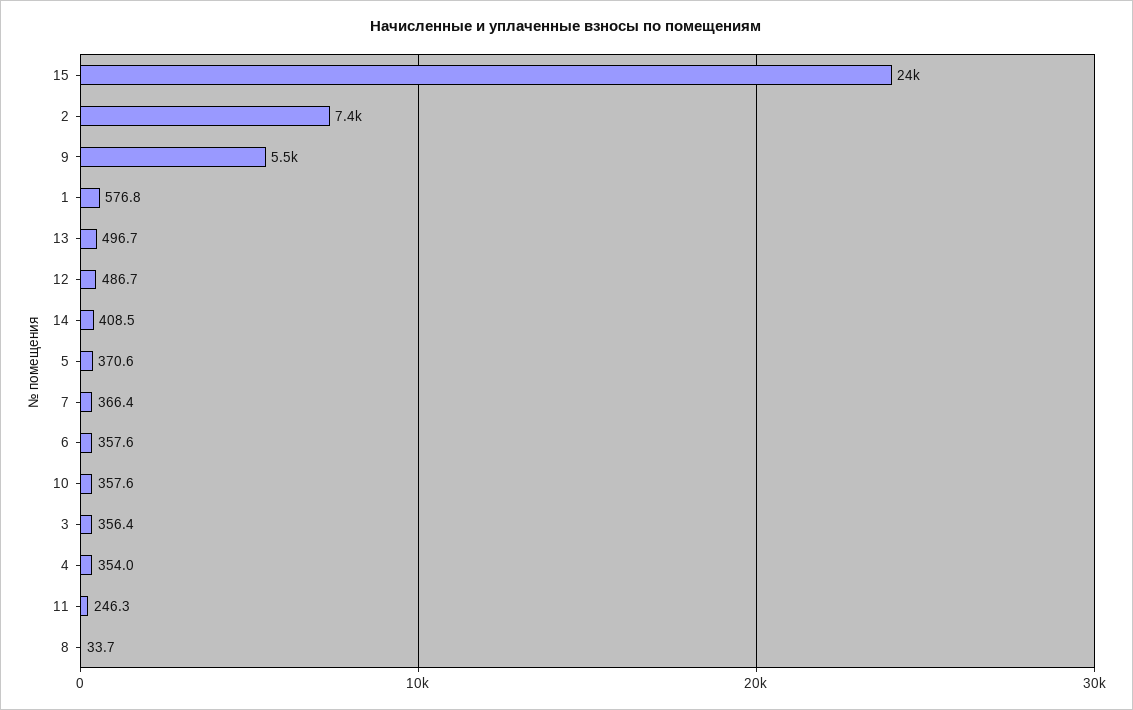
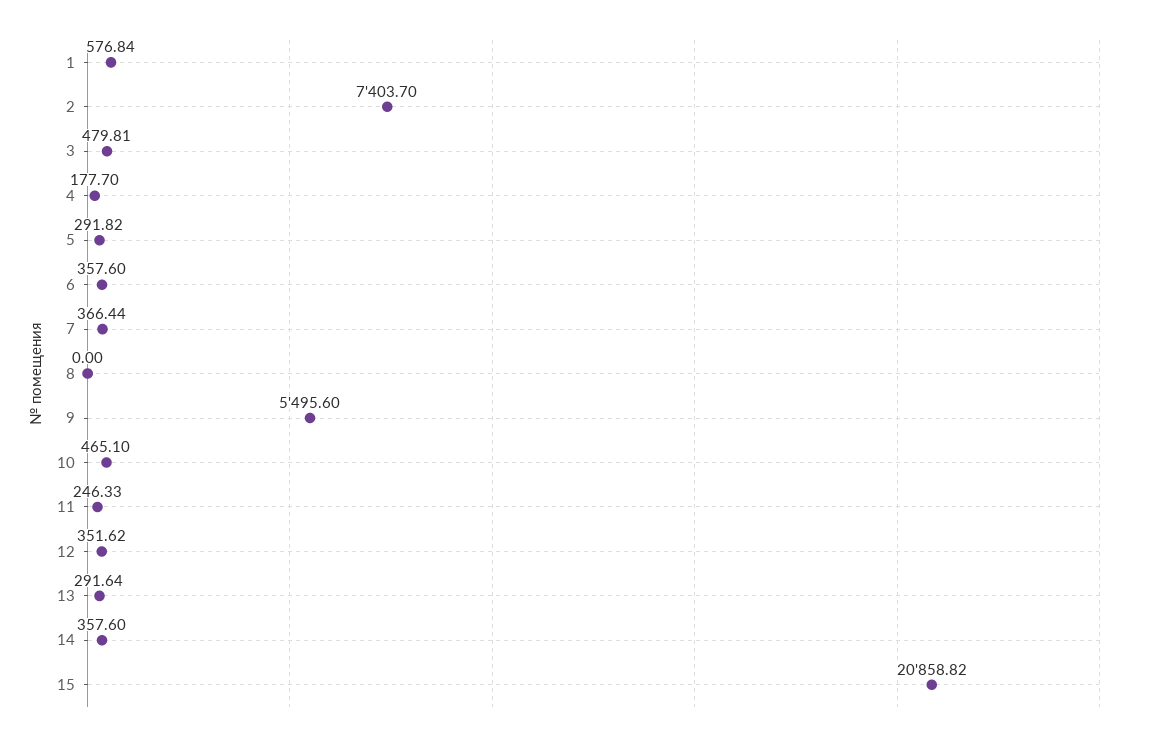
  {
-   "15": 24000,
+   "15": 20858.82,
    "2": 7403.7,
    "9": 5495.6,
    "1": 576.84,
-   "13": 496.7,
+   "13": 291.64,
-   "12": 486.7,
+   "12": 351.62,
-   "14": 408.5,
+   "14": 357.6,
-   "5": 370.6,
+   "5": 291.82,
    "7": 366.44,
    "6": 357.6,
-   "10": 357.6,
+   "10": 465.1,
-   "3": 356.4,
+   "3": 479.81,
-   "4": 354,
+   "4": 177.7,
    "11": 246.33,
-   "8": 33.7
+   "8": 0
  }

